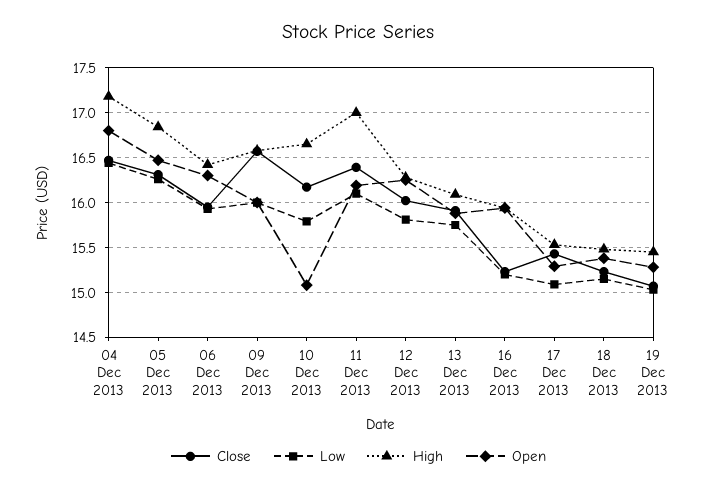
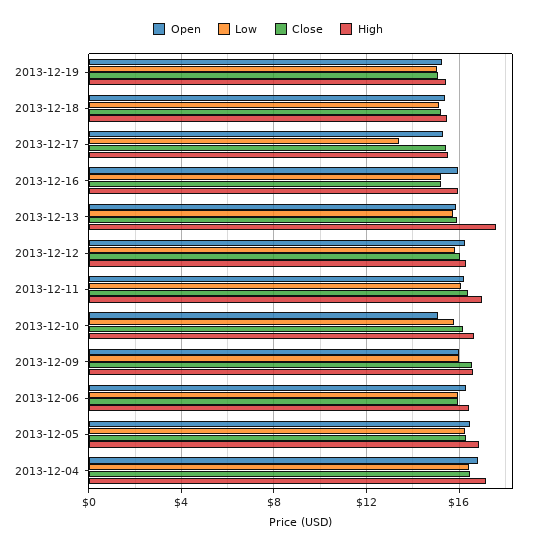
  {
    "Close": {
      "04 Dec 2013": 16.5,
      "05 Dec 2013": 16.3,
      "06 Dec 2013": 16,
      "09 Dec 2013": 16.6,
      "10 Dec 2013": 16.2,
      "11 Dec 2013": 16.4,
      "12 Dec 2013": 16,
      "13 Dec 2013": 15.9,
      "16 Dec 2013": 15.2,
      "17 Dec 2013": 15.4,
      "18 Dec 2013": 15.2,
      "19 Dec 2013": 15.1
    },
    "Low": {
      "04 Dec 2013": 16.4,
      "05 Dec 2013": 16.3,
      "06 Dec 2013": 15.9,
      "09 Dec 2013": 16,
      "10 Dec 2013": 15.8,
      "11 Dec 2013": 16.1,
      "12 Dec 2013": 15.8,
      "13 Dec 2013": 15.8,
      "16 Dec 2013": 15.2,
-     "17 Dec 2013": 15.1,
+     "17 Dec 2013": 13.5,
      "18 Dec 2013": 15.2,
      "19 Dec 2013": 15
    },
    "High": {
      "04 Dec 2013": 17.2,
      "05 Dec 2013": 16.8,
      "06 Dec 2013": 16.4,
      "09 Dec 2013": 16.6,
      "10 Dec 2013": 16.7,
      "11 Dec 2013": 17,
      "12 Dec 2013": 16.3,
-     "13 Dec 2013": 16.1,
+     "13 Dec 2013": 17.5,
      "16 Dec 2013": 15.9,
      "17 Dec 2013": 15.5,
      "18 Dec 2013": 15.5,
      "19 Dec 2013": 15.5
    },
    "Open": {
      "04 Dec 2013": 16.8,
      "05 Dec 2013": 16.5,
      "06 Dec 2013": 16.3,
      "09 Dec 2013": 16,
      "10 Dec 2013": 15.1,
      "11 Dec 2013": 16.2,
      "12 Dec 2013": 16.3,
      "13 Dec 2013": 15.9,
      "16 Dec 2013": 15.9,
      "17 Dec 2013": 15.3,
      "18 Dec 2013": 15.4,
      "19 Dec 2013": 15.3
    }
  }

